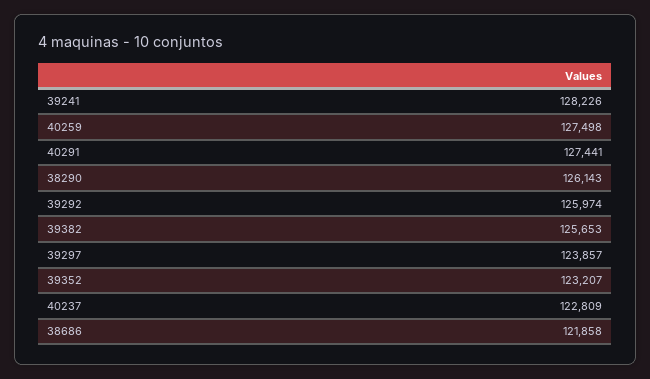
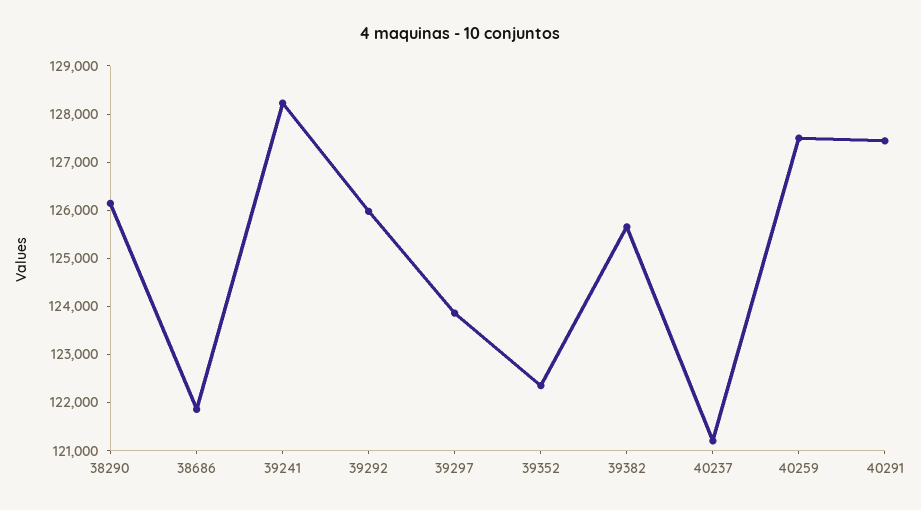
  {
    "39241": 128226,
    "40259": 127498,
    "40291": 127441,
    "38290": 126143,
    "39292": 125974,
    "39382": 125653,
    "39297": 123857,
-   "39352": 123207,
+   "39352": 122400,
-   "40237": 122809,
+   "40237": 121200,
    "38686": 121858
  }

